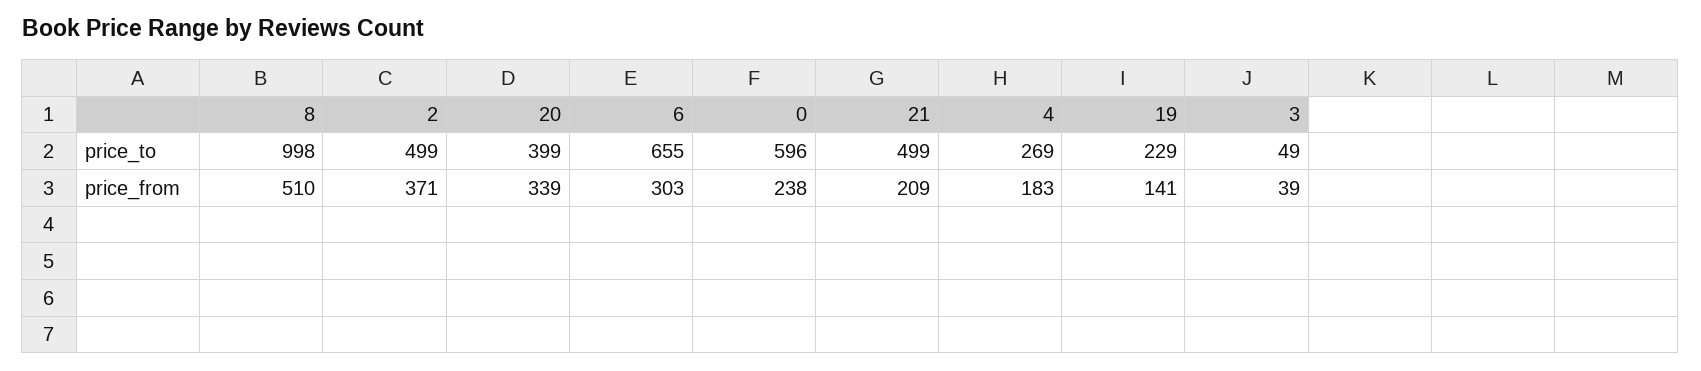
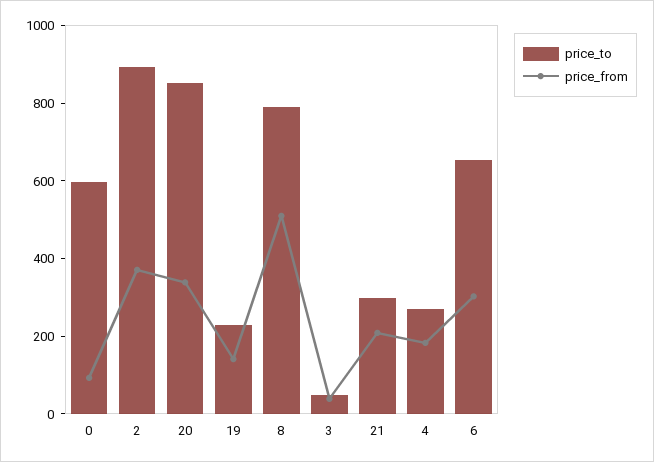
  {
    "price_to": {
-     "8": 998,
+     "8": 800,
-     "2": 499,
+     "2": 900,
-     "20": 399,
+     "20": 850,
      "6": 655,
      "0": 596,
-     "21": 499,
+     "21": 300,
      "4": 269,
      "19": 229,
      "3": 49
    },
    "price_from": {
      "8": 510,
      "2": 371,
      "20": 339,
      "6": 303,
-     "0": 238,
+     "0": 100,
      "21": 209,
      "4": 183,
      "19": 141,
      "3": 39
    }
  }

